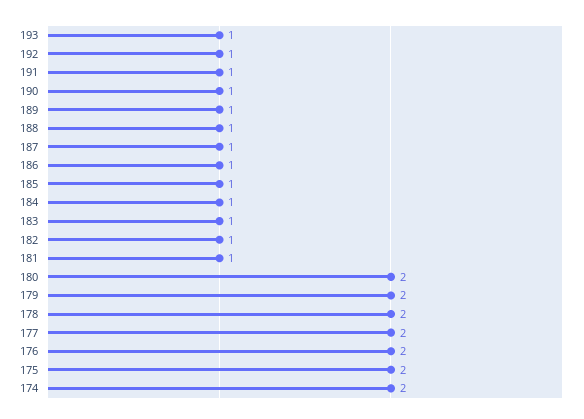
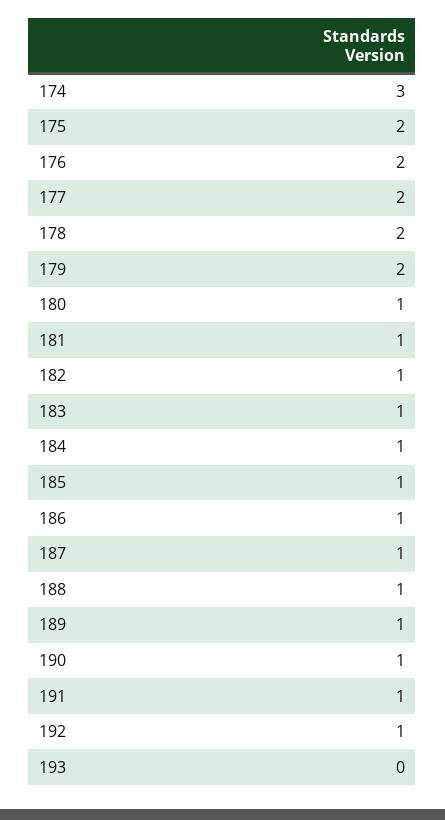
  {
-   "193": 1,
+   "193": 0,
    "192": 1,
    "191": 1,
    "190": 1,
    "189": 1,
    "188": 1,
    "187": 1,
    "186": 1,
    "185": 1,
    "184": 1,
    "183": 1,
    "182": 1,
    "181": 1,
-   "180": 2,
+   "180": 1,
    "179": 2,
    "178": 2,
    "177": 2,
    "176": 2,
    "175": 2,
-   "174": 2
+   "174": 3
  }

